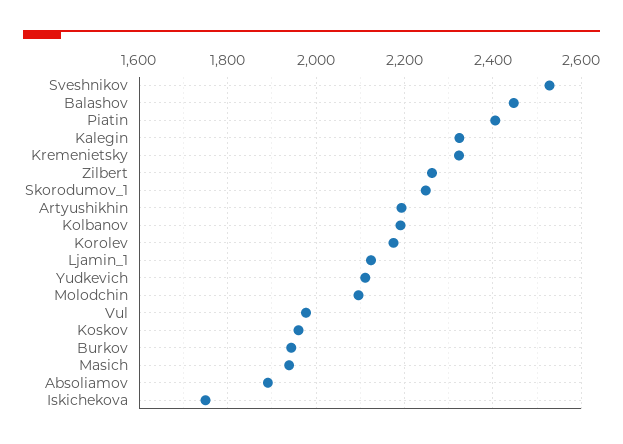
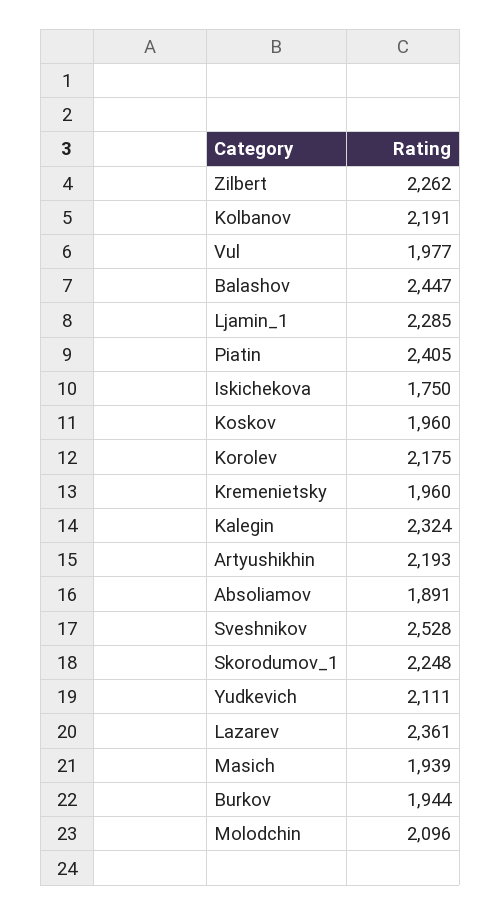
  {
    "Sveshnikov": 2528,
    "Balashov": 2447,
    "Piatin": 2405,
    "Kalegin": 2324,
-   "Kremenietsky": 2320,
+   "Kremenietsky": 1960,
    "Zilbert": 2262,
    "Skorodumov_1": 2248,
    "Artyushikhin": 2193,
    "Kolbanov": 2191,
    "Korolev": 2175,
-   "Ljamin_1": 2120,
+   "Ljamin_1": 2285,
    "Yudkevich": 2111,
    "Molodchin": 2096,
    "Vul": 1977,
    "Koskov": 1960,
    "Burkov": 1944,
    "Masich": 1939,
    "Absoliamov": 1891,
-   "Iskichekova": 1750
+   "Iskichekova": 1750,
+   "Lazarev": 2361
  }

